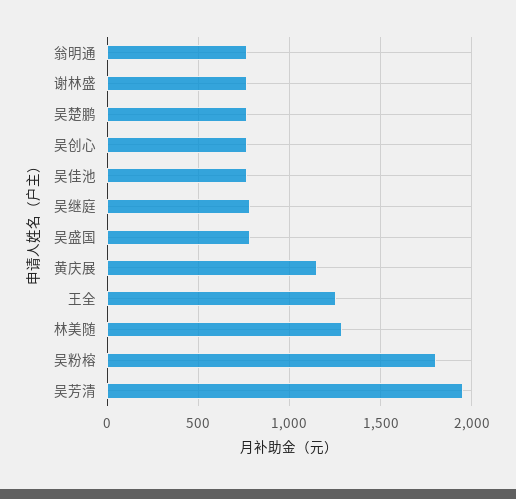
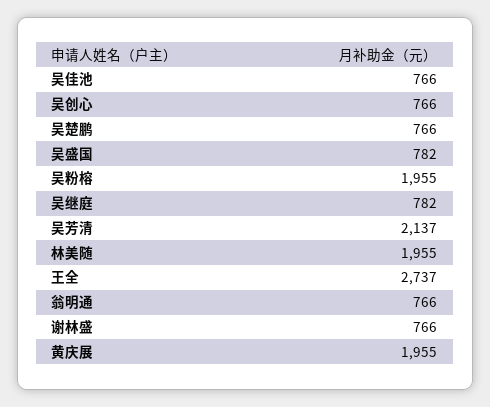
  {
    "翁明通": 766,
    "谢林盛": 766,
    "吴楚鹏": 766,
    "吴创心": 766,
    "吴佳池": 766,
    "吴继庭": 782,
    "吴盛国": 782,
-   "黄庆展": 1150,
+   "黄庆展": 1955,
-   "王全": 1250,
+   "王全": 2737,
-   "林美随": 1300,
+   "林美随": 1955,
-   "吴粉榕": 1800,
+   "吴粉榕": 1955,
-   "吴芳清": 1950
+   "吴芳清": 2137
  }

